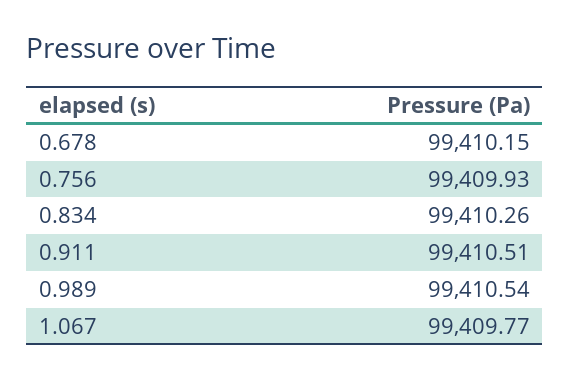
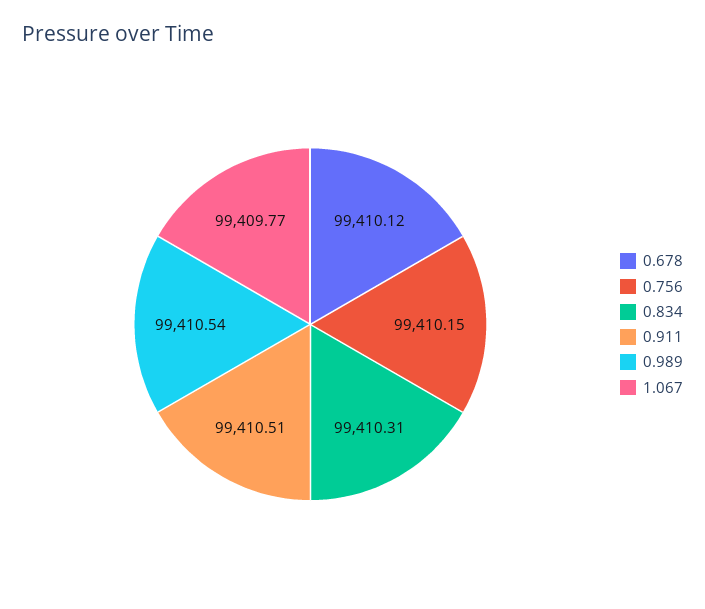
  {
-   "0.678": 99410.15,
+   "0.678": 99410.12,
-   "0.756": 99409.93,
+   "0.756": 99410.15,
-   "0.834": 99410.26,
+   "0.834": 99410.31,
    "0.911": 99410.51,
    "0.989": 99410.54,
    "1.067": 99409.77
  }

